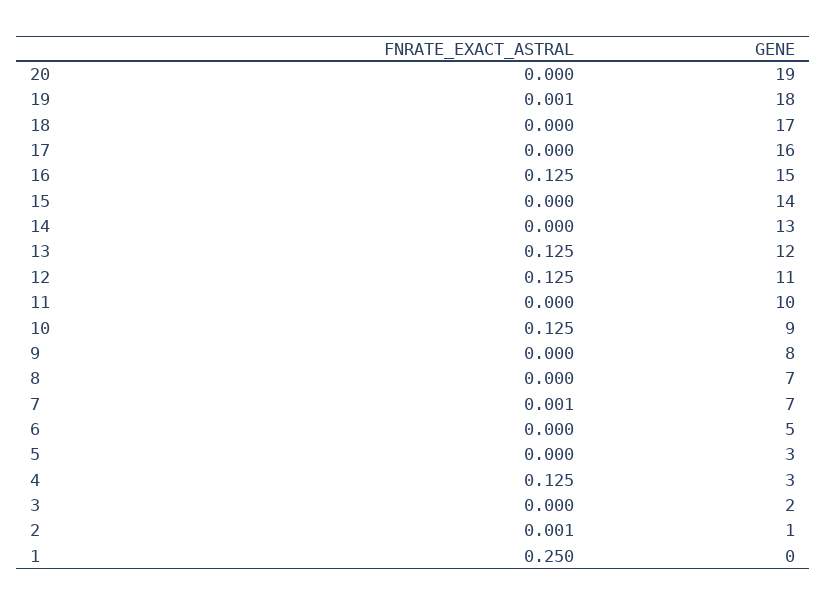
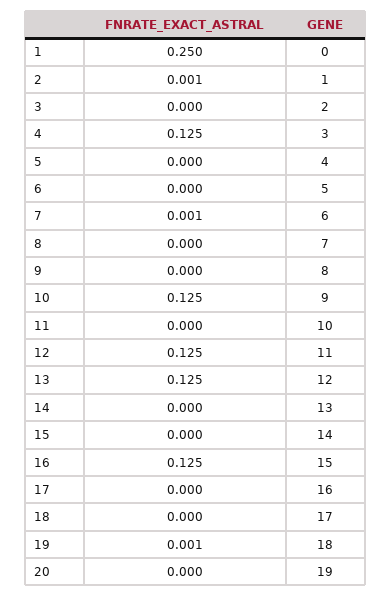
  {
    "FNRATE_EXACT_ASTRAL": {
      "20": 0,
      "19": 0.001,
      "18": 0,
      "17": 0,
      "16": 0.125,
      "15": 0,
      "14": 0,
      "13": 0.125,
      "12": 0.125,
      "11": 0,
      "10": 0.125,
      "9": 0,
      "8": 0,
      "7": 0.001,
      "6": 0,
      "5": 0,
      "4": 0.125,
      "3": 0,
      "2": 0.001,
      "1": 0.25
    },
    "GENE": {
      "20": 19,
      "19": 18,
      "18": 17,
      "17": 16,
      "16": 15,
      "15": 14,
      "14": 13,
      "13": 12,
      "12": 11,
      "11": 10,
      "10": 9,
      "9": 8,
      "8": 7,
-     "7": 7,
+     "7": 6,
      "6": 5,
-     "5": 3,
+     "5": 4,
      "4": 3,
      "3": 2,
      "2": 1,
      "1": 0
    }
  }

